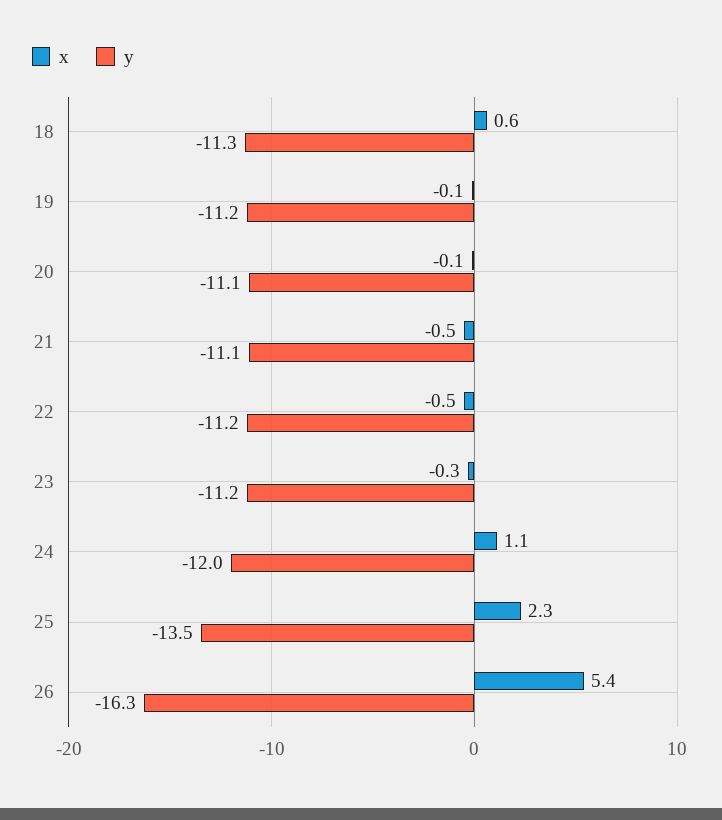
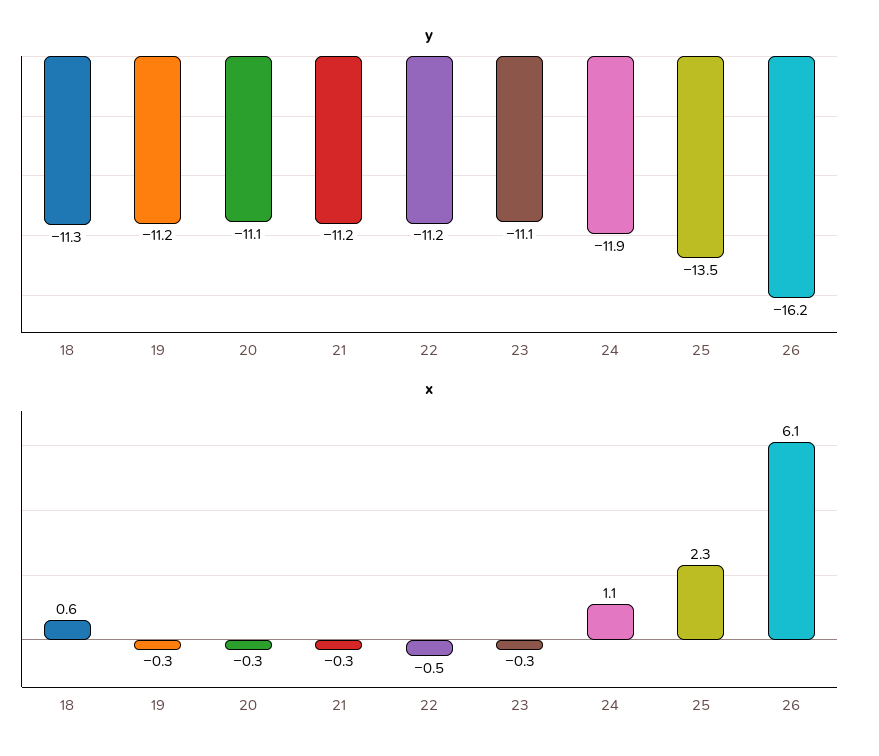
  {
    "x": {
      "18": 0.6,
-     "19": -0.1,
+     "19": -0.3,
-     "20": -0.1,
+     "20": -0.3,
-     "21": -0.5,
+     "21": -0.3,
      "22": -0.5,
      "23": -0.3,
      "24": 1.1,
      "25": 2.3,
-     "26": 5.4
+     "26": 6.1
    },
    "y": {
      "18": -11.3,
      "19": -11.2,
      "20": -11.1,
-     "21": -11.1,
+     "21": -11.2,
      "22": -11.2,
-     "23": -11.2,
+     "23": -11.1,
-     "24": -12,
+     "24": -11.9,
      "25": -13.5,
-     "26": -16.3
+     "26": -16.2
    }
  }

